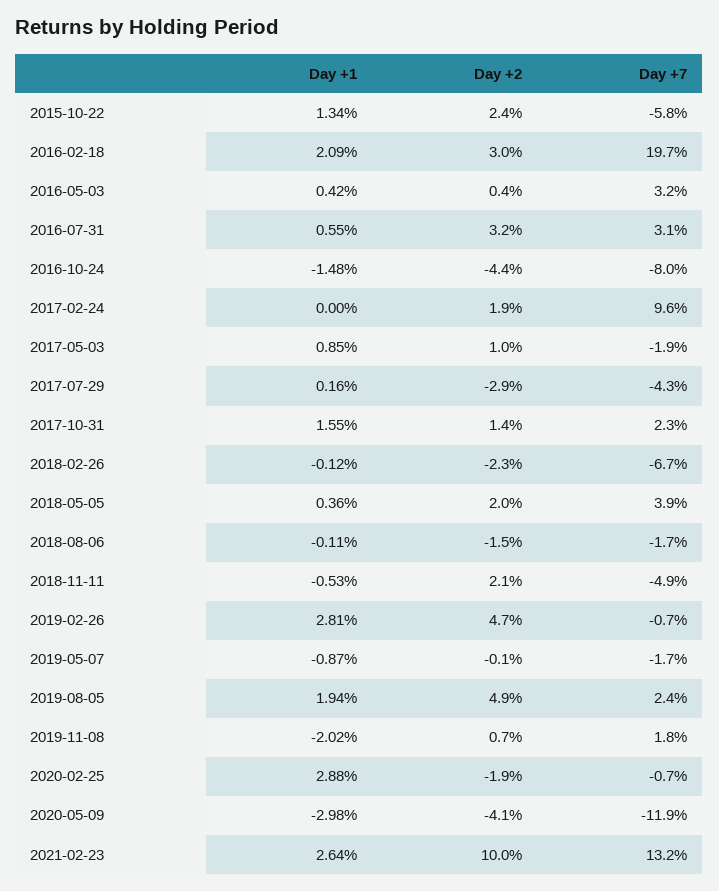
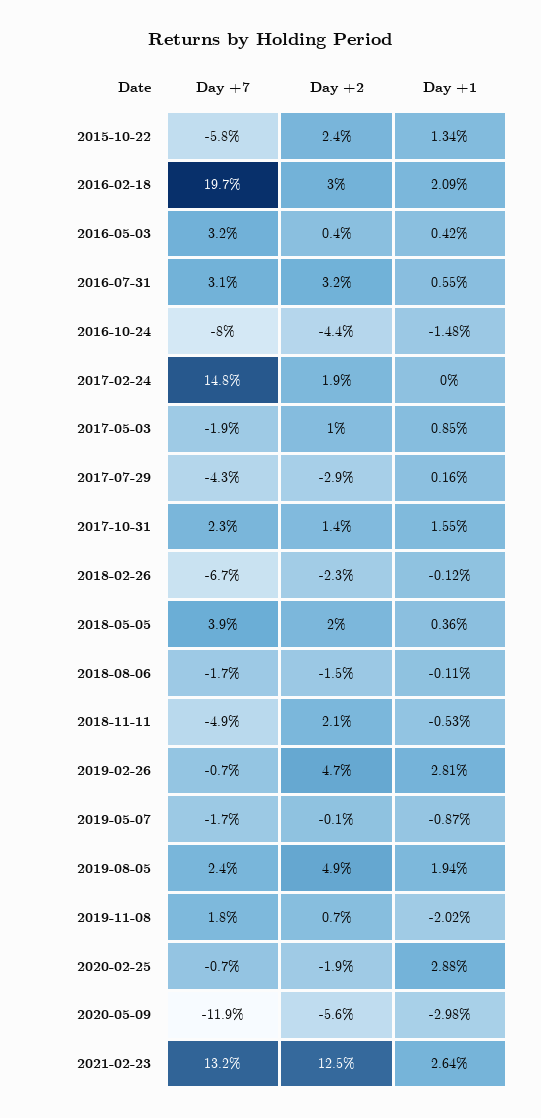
  {
    "Day +1": {
      "2015-10-22": 1.34,
      "2016-02-18": 2.09,
      "2016-05-03": 0.42,
      "2016-07-31": 0.55,
      "2016-10-24": -1.48,
      "2017-02-24": 0,
      "2017-05-03": 0.85,
      "2017-07-29": 0.16,
      "2017-10-31": 1.55,
      "2018-02-26": -0.12,
      "2018-05-05": 0.36,
      "2018-08-06": -0.11,
      "2018-11-11": -0.53,
      "2019-02-26": 2.81,
      "2019-05-07": -0.87,
      "2019-08-05": 1.94,
      "2019-11-08": -2.02,
      "2020-02-25": 2.88,
      "2020-05-09": -2.98,
      "2021-02-23": 2.64
    },
    "Day +2": {
      "2015-10-22": 2.4,
      "2016-02-18": 3,
      "2016-05-03": 0.4,
      "2016-07-31": 3.2,
      "2016-10-24": -4.4,
      "2017-02-24": 1.9,
      "2017-05-03": 1,
      "2017-07-29": -2.9,
      "2017-10-31": 1.4,
      "2018-02-26": -2.3,
      "2018-05-05": 2,
      "2018-08-06": -1.5,
      "2018-11-11": 2.1,
      "2019-02-26": 4.7,
      "2019-05-07": -0.1,
      "2019-08-05": 4.9,
      "2019-11-08": 0.7,
      "2020-02-25": -1.9,
-     "2020-05-09": -4.1,
+     "2020-05-09": -5.6,
-     "2021-02-23": 10
+     "2021-02-23": 12.5
    },
    "Day +7": {
      "2015-10-22": -5.8,
      "2016-02-18": 19.7,
      "2016-05-03": 3.2,
      "2016-07-31": 3.1,
      "2016-10-24": -8,
-     "2017-02-24": 9.6,
+     "2017-02-24": 14.8,
      "2017-05-03": -1.9,
      "2017-07-29": -4.3,
      "2017-10-31": 2.3,
      "2018-02-26": -6.7,
      "2018-05-05": 3.9,
      "2018-08-06": -1.7,
      "2018-11-11": -4.9,
      "2019-02-26": -0.7,
      "2019-05-07": -1.7,
      "2019-08-05": 2.4,
      "2019-11-08": 1.8,
      "2020-02-25": -0.7,
      "2020-05-09": -11.9,
      "2021-02-23": 13.2
    }
  }

